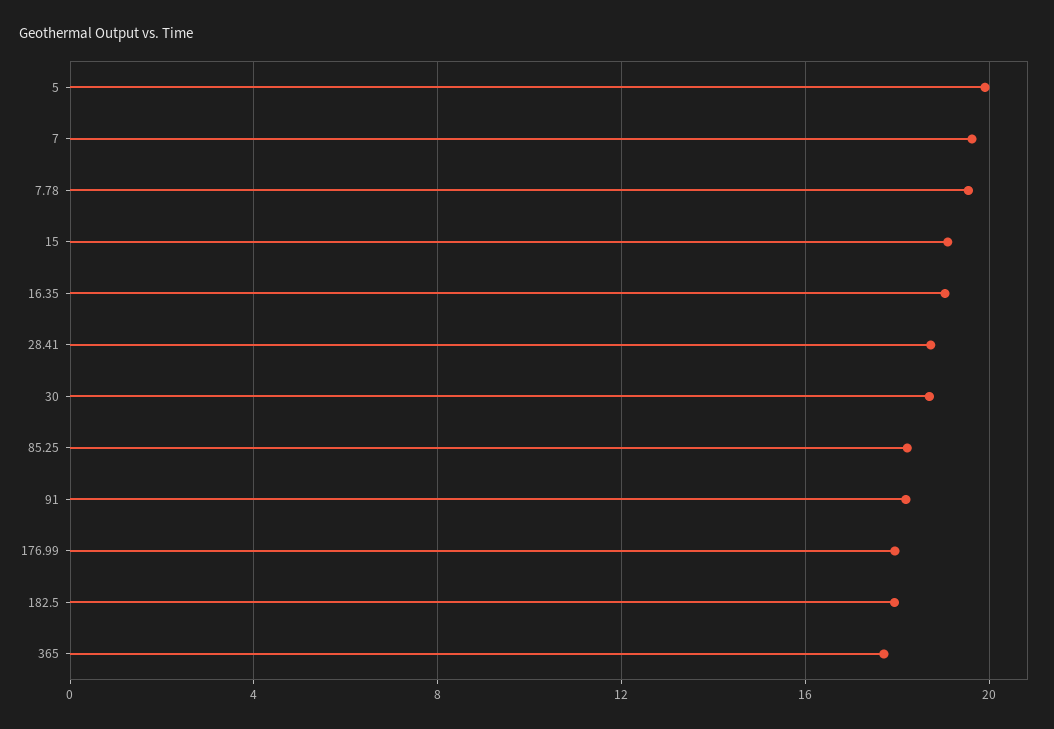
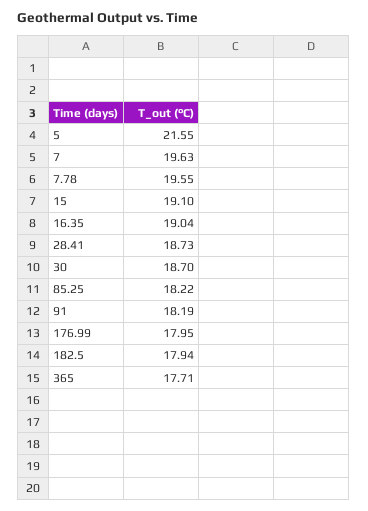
  {
-   "5": 20,
+   "5": 21.55,
    "7": 19.63,
    "7.78": 19.55,
    "15": 19.1,
    "16.35": 19.04,
    "28.41": 18.73,
    "30": 18.7,
    "85.25": 18.22,
    "91": 18.19,
    "176.99": 17.95,
    "182.5": 17.94,
    "365": 17.71
  }

